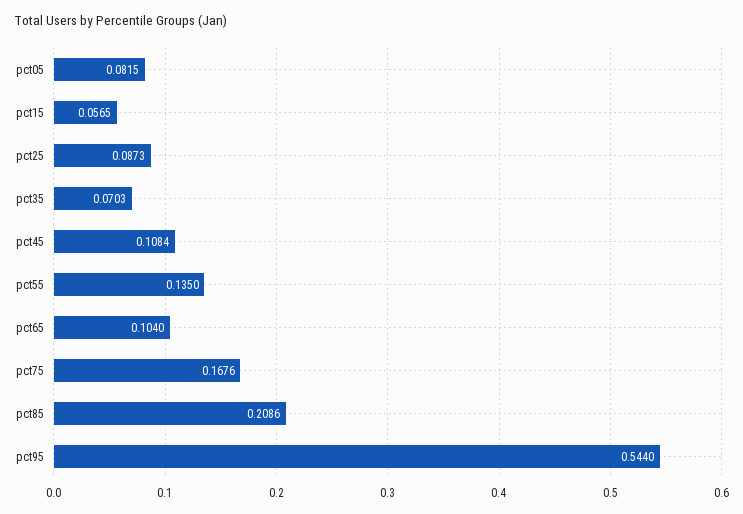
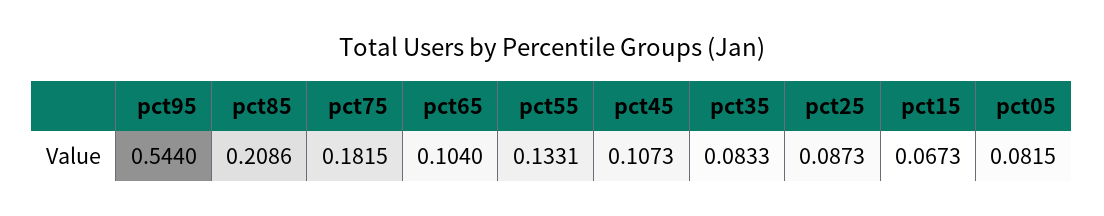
  {
    "pct05": 0.0815,
-   "pct15": 0.0565,
+   "pct15": 0.0673,
    "pct25": 0.0873,
-   "pct35": 0.0703,
+   "pct35": 0.0833,
-   "pct45": 0.1084,
+   "pct45": 0.1073,
-   "pct55": 0.135,
+   "pct55": 0.1331,
    "pct65": 0.104,
-   "pct75": 0.1676,
+   "pct75": 0.1815,
    "pct85": 0.2086,
    "pct95": 0.544
  }

